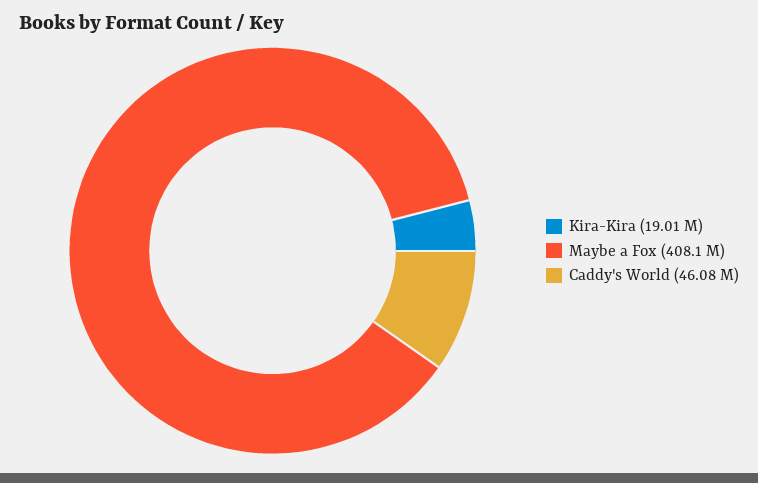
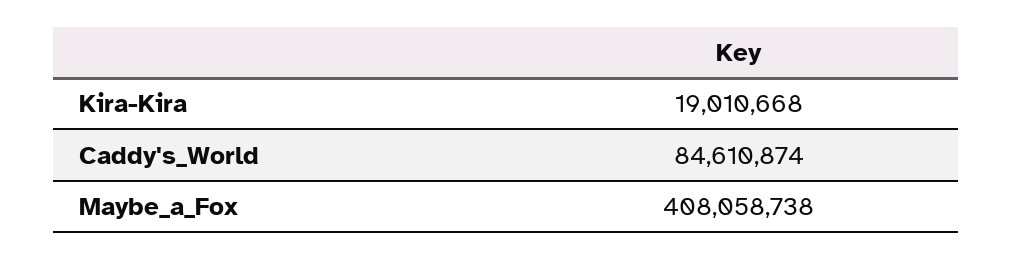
  {
    "Kira-Kira": 19010668,
    "Maybe a Fox": 408058738,
-   "Caddy's World": 46080000
+   "Caddy's World": 84610874
  }

